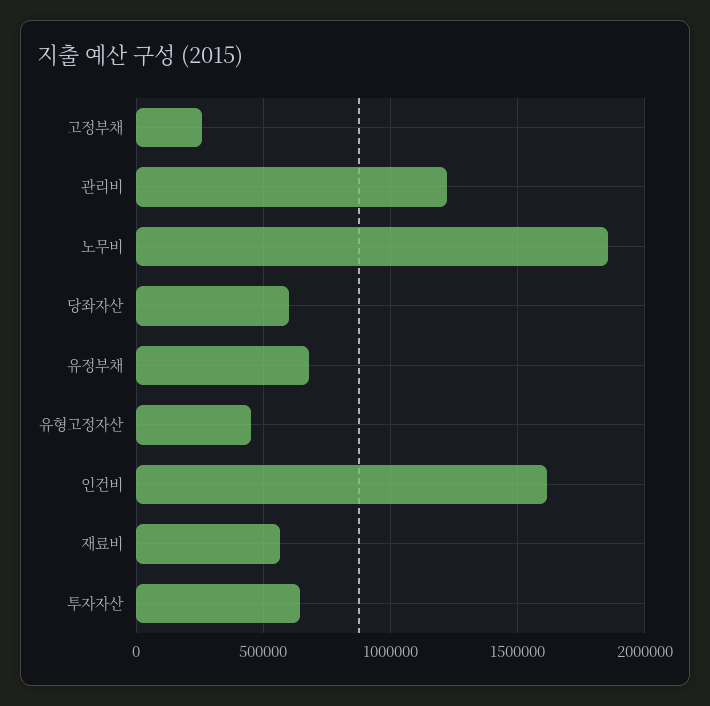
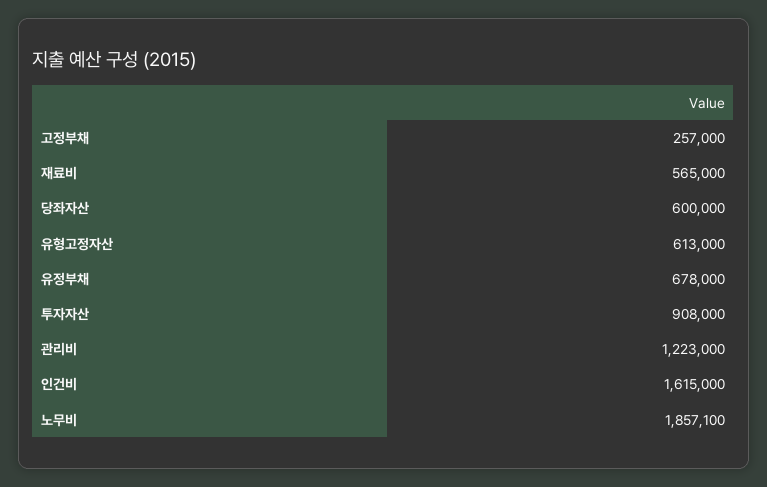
  {
    "고정부채": 257000,
    "관리비": 1223000,
    "노무비": 1857100,
    "당좌자산": 600000,
    "유정부채": 678000,
-   "유형고정자산": 450000,
+   "유형고정자산": 613000,
    "인건비": 1615000,
    "재료비": 565000,
-   "투자자산": 650000
+   "투자자산": 908000
  }

